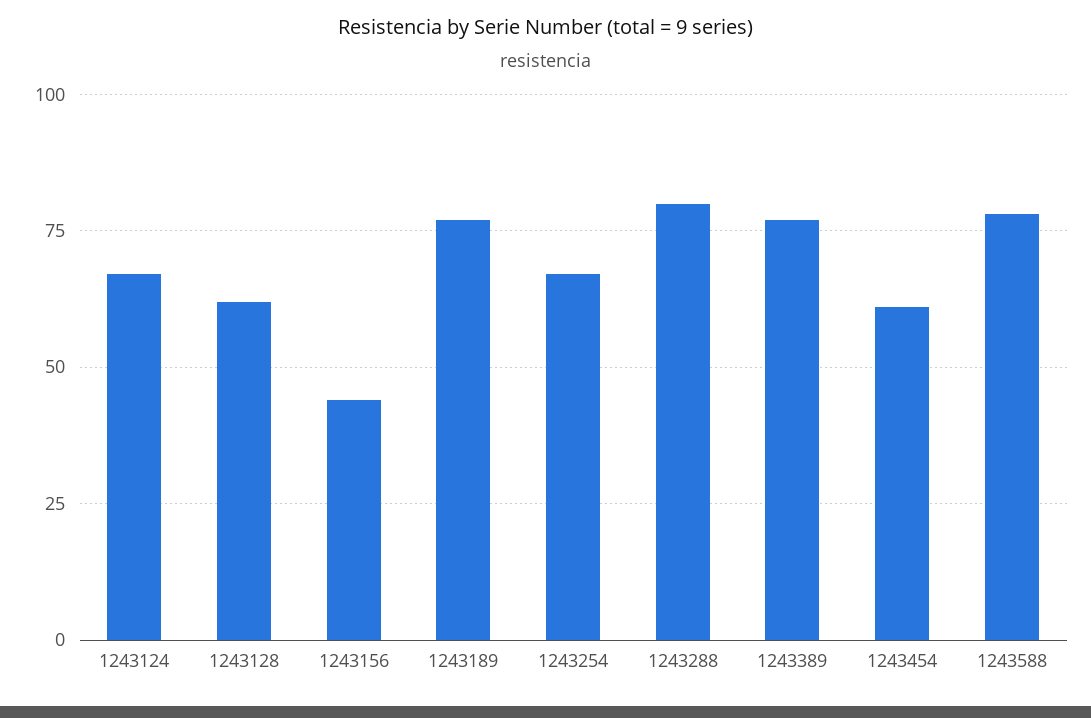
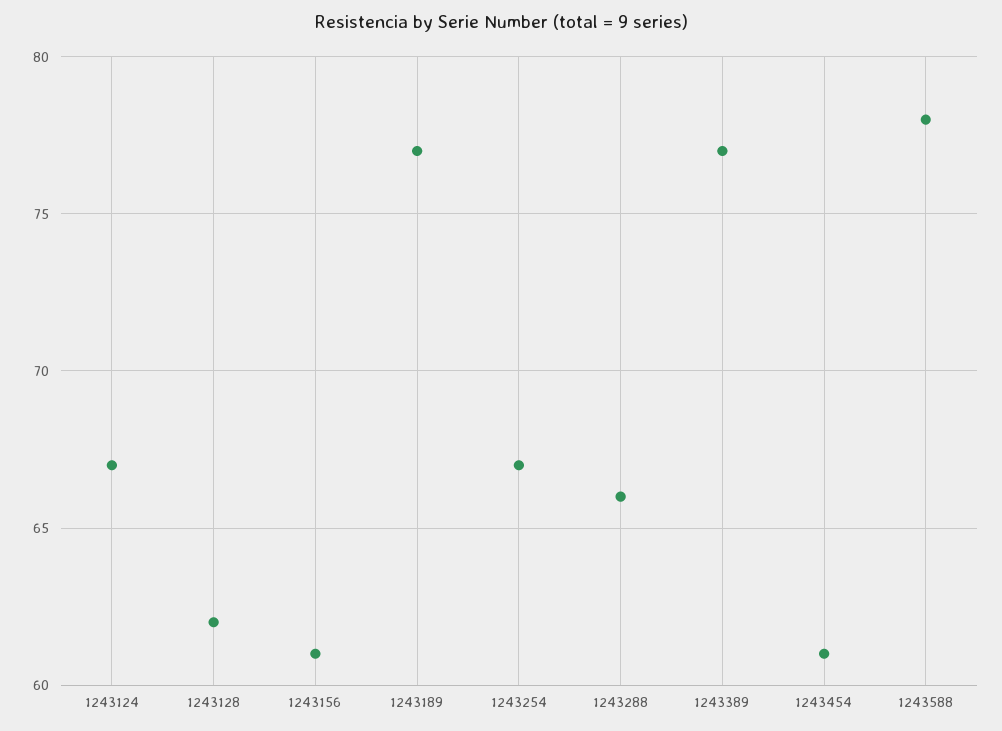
  {
    "1243124": 67,
    "1243128": 62,
-   "1243156": 45,
+   "1243156": 61,
    "1243189": 77,
    "1243254": 67,
-   "1243288": 80,
+   "1243288": 66,
    "1243389": 77,
    "1243454": 61,
    "1243588": 78
  }

